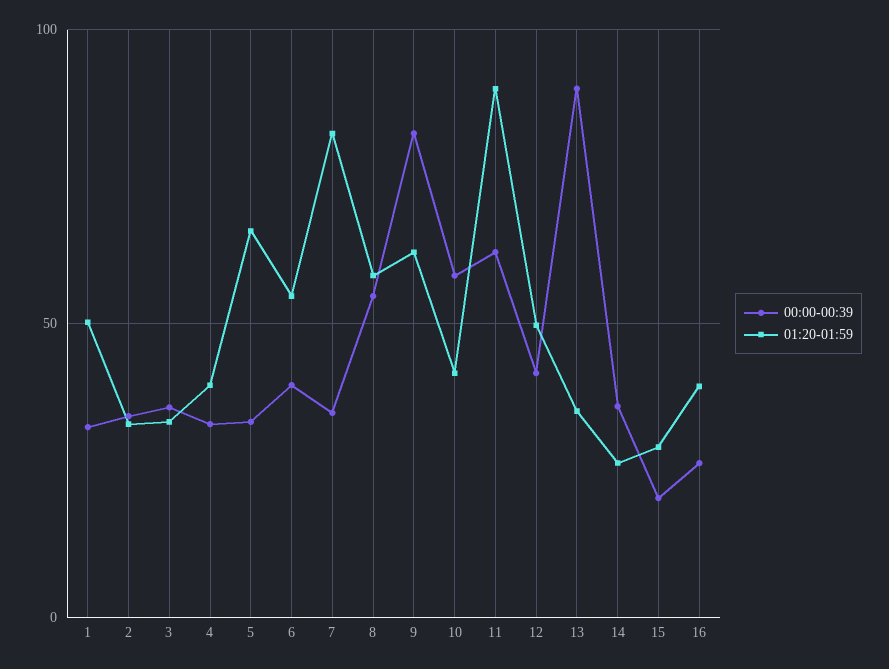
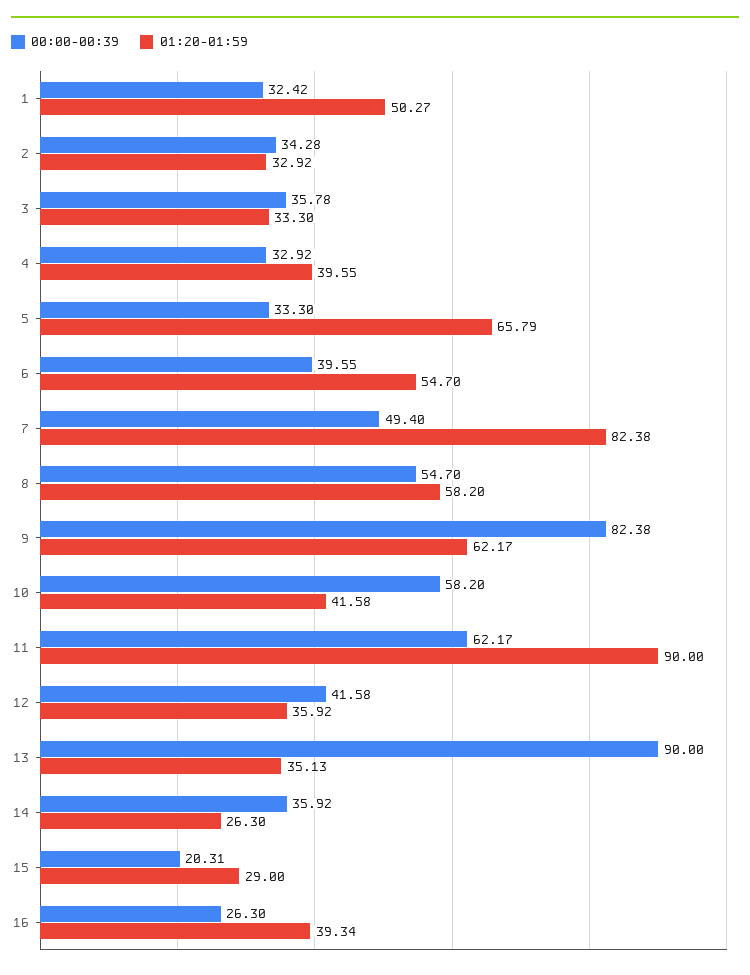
  {
    "00:00-00:39": {
      "1": 32.42,
      "2": 34.28,
      "3": 35.78,
      "4": 32.92,
      "5": 33.3,
      "6": 39.55,
-     "7": 35,
+     "7": 49.4,
      "8": 54.7,
      "9": 82.38,
      "10": 58.2,
      "11": 62.17,
      "12": 41.58,
      "13": 90,
      "14": 35.92,
      "15": 20.31,
      "16": 26.3
    },
    "01:20-01:59": {
      "1": 50.27,
      "2": 32.92,
      "3": 33.3,
      "4": 39.55,
      "5": 65.79,
      "6": 54.7,
      "7": 82.38,
      "8": 58.2,
      "9": 62.17,
      "10": 41.58,
      "11": 90,
-     "12": 50,
+     "12": 35.92,
      "13": 35.13,
      "14": 26.3,
      "15": 29,
      "16": 39.34
    }
  }

